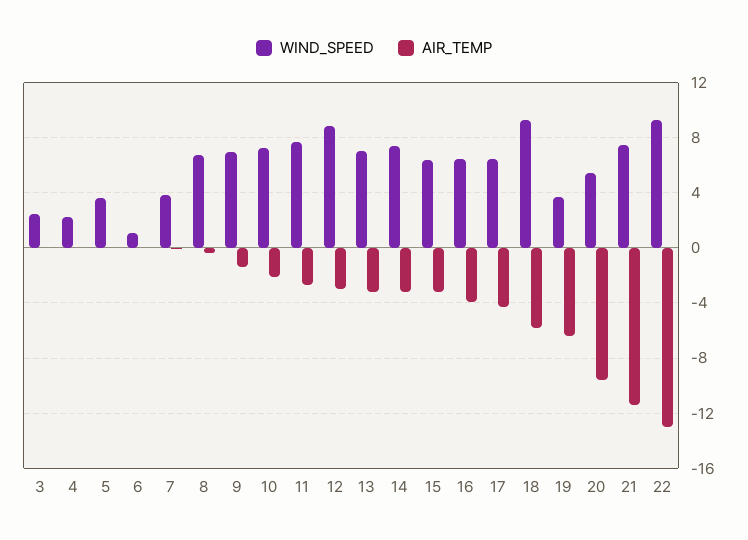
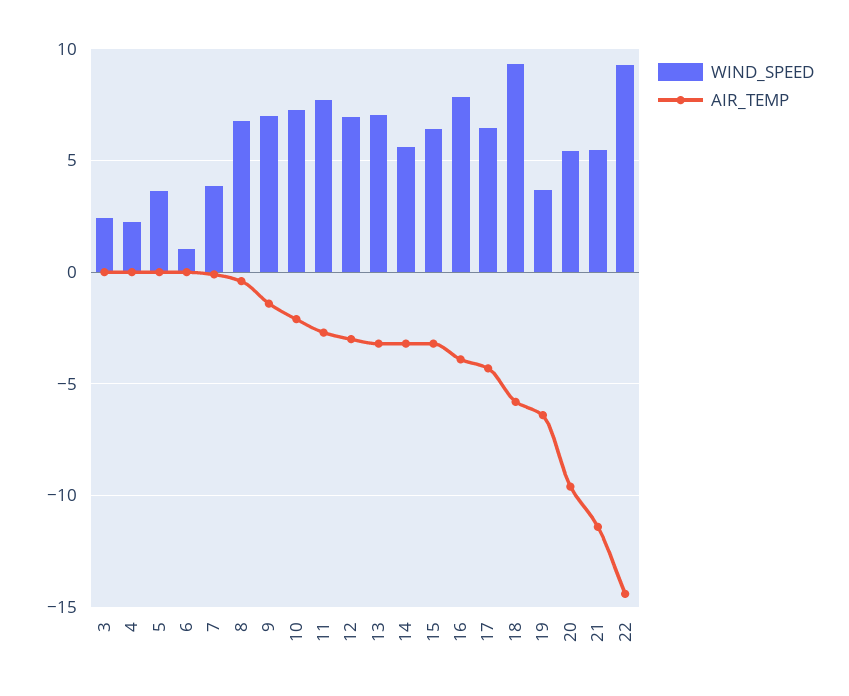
  {
    "WIND_SPEED": {
      "3": 2.5,
      "4": 2.5,
      "5": 3.5,
      "6": 1,
      "7": 4,
      "8": 7,
      "9": 7,
      "10": 7.5,
      "11": 7.5,
-     "12": 9,
+     "12": 7,
      "13": 7,
-     "14": 7.5,
+     "14": 5.5,
      "15": 6.5,
-     "16": 6.5,
+     "16": 8,
      "17": 6.5,
      "18": 9.5,
      "19": 3.5,
      "20": 5.5,
-     "21": 7.5,
+     "21": 5.5,
      "22": 9.5
    },
    "AIR_TEMP": {
      "3": 0,
      "4": 0,
      "5": 0,
      "6": 0,
      "7": 0,
      "8": -0.5,
      "9": -1.5,
      "10": -2,
      "11": -2.5,
      "12": -3,
      "13": -3,
      "14": -3,
      "15": -3,
      "16": -4,
      "17": -4.5,
      "18": -6,
      "19": -6.5,
      "20": -9.5,
      "21": -11.5,
-     "22": -13
+     "22": -14.5
    }
  }

